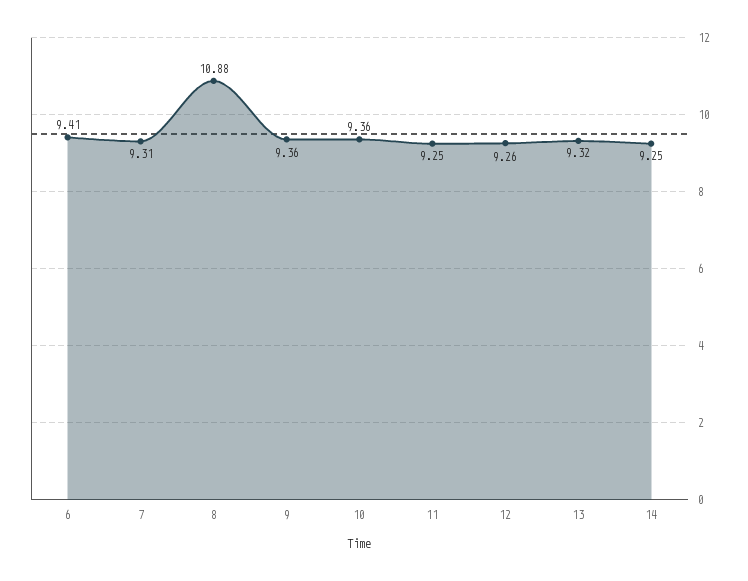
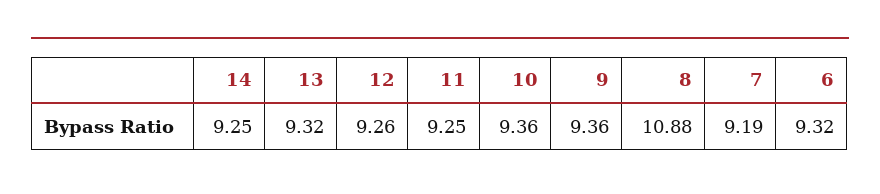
  {
-   "6": 9.41,
+   "6": 9.32,
-   "7": 9.31,
+   "7": 9.19,
    "8": 10.88,
    "9": 9.36,
    "10": 9.36,
    "11": 9.25,
    "12": 9.26,
    "13": 9.32,
    "14": 9.25
  }

